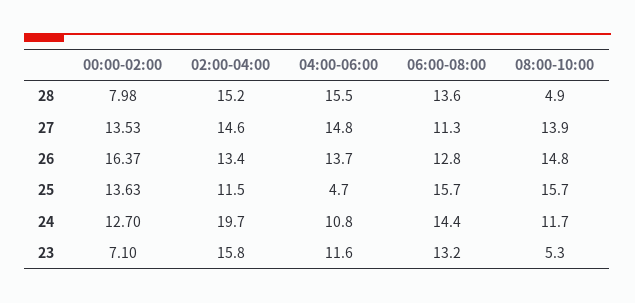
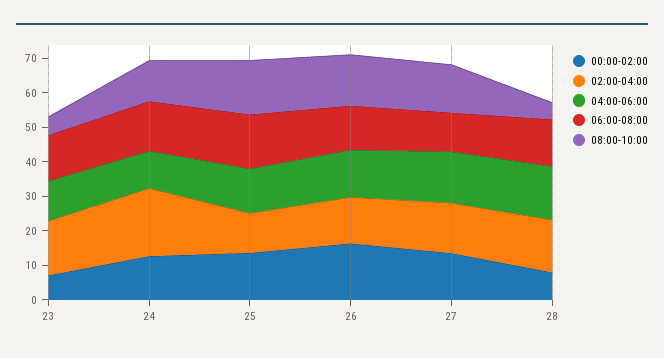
  {
    "00:00-02:00": {
      "28": 7.98,
      "27": 13.53,
      "26": 16.37,
      "25": 13.63,
      "24": 12.7,
      "23": 7.1
    },
    "02:00-04:00": {
      "28": 15.2,
      "27": 14.6,
      "26": 13.4,
      "25": 11.5,
      "24": 19.7,
      "23": 15.8
    },
    "04:00-06:00": {
      "28": 15.5,
      "27": 14.8,
      "26": 13.7,
-     "25": 4.7,
+     "25": 12.5,
      "24": 10.8,
      "23": 11.6
    },
    "06:00-08:00": {
      "28": 13.6,
      "27": 11.3,
      "26": 12.8,
      "25": 15.7,
      "24": 14.4,
      "23": 13.2
    },
    "08:00-10:00": {
      "28": 4.9,
      "27": 13.9,
      "26": 14.8,
      "25": 15.7,
      "24": 11.7,
      "23": 5.3
    }
  }

